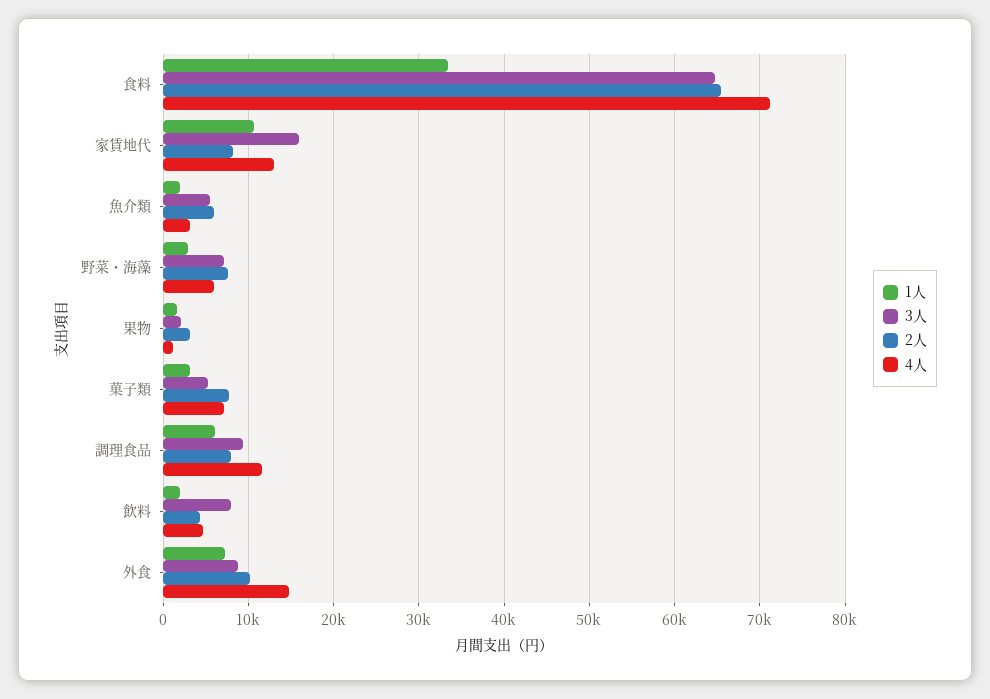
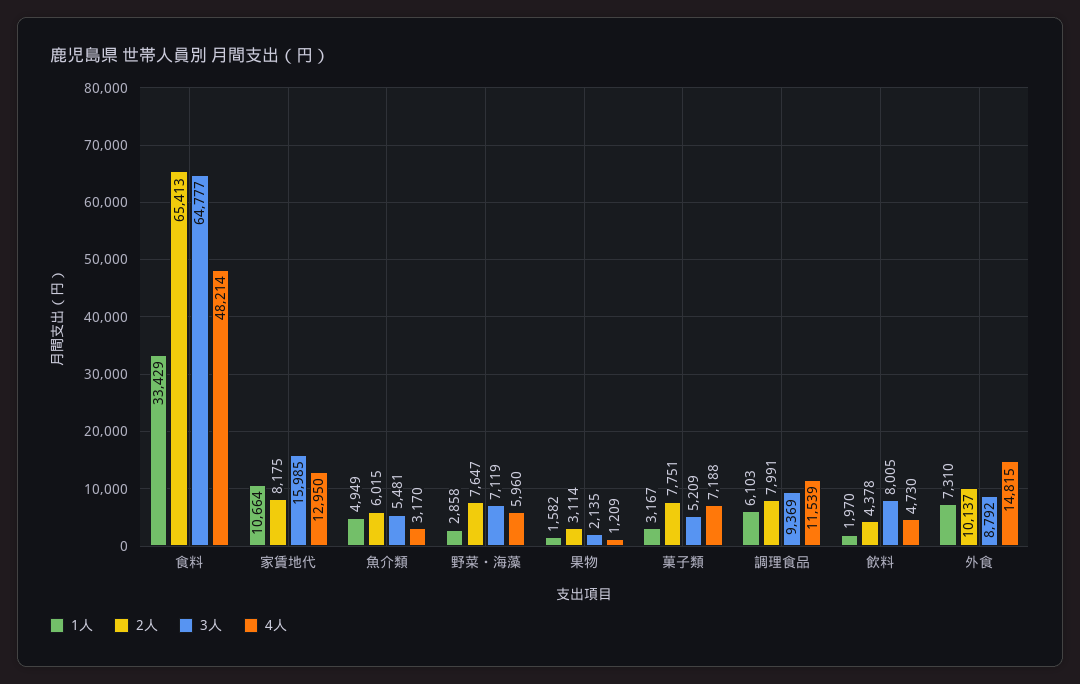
  {
    "1人": {
      "食料": 33429,
      "家賃地代": 10664,
-     "魚介類": 2000,
+     "魚介類": 4949,
      "野菜・海藻": 2858,
      "果物": 1582,
      "菓子類": 3167,
      "調理食品": 6103,
      "飲料": 1970,
      "外食": 7310
    },
    "3人": {
      "食料": 64777,
      "家賃地代": 15985,
      "魚介類": 5481,
      "野菜・海藻": 7119,
      "果物": 2135,
      "菓子類": 5209,
      "調理食品": 9369,
      "飲料": 8005,
      "外食": 8792
    },
    "2人": {
      "食料": 65413,
      "家賃地代": 8175,
      "魚介類": 6015,
      "野菜・海藻": 7647,
      "果物": 3114,
      "菓子類": 7751,
      "調理食品": 7991,
      "飲料": 4378,
      "外食": 10137
    },
    "4人": {
-     "食料": 71000,
+     "食料": 48214,
      "家賃地代": 12950,
      "魚介類": 3170,
      "野菜・海藻": 5960,
      "果物": 1209,
      "菓子類": 7188,
      "調理食品": 11539,
      "飲料": 4730,
      "外食": 14815
    }
  }

